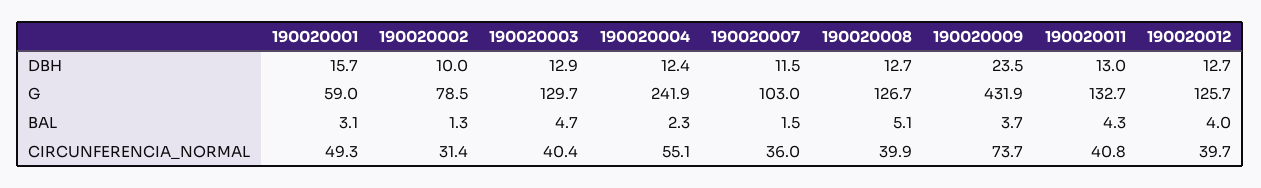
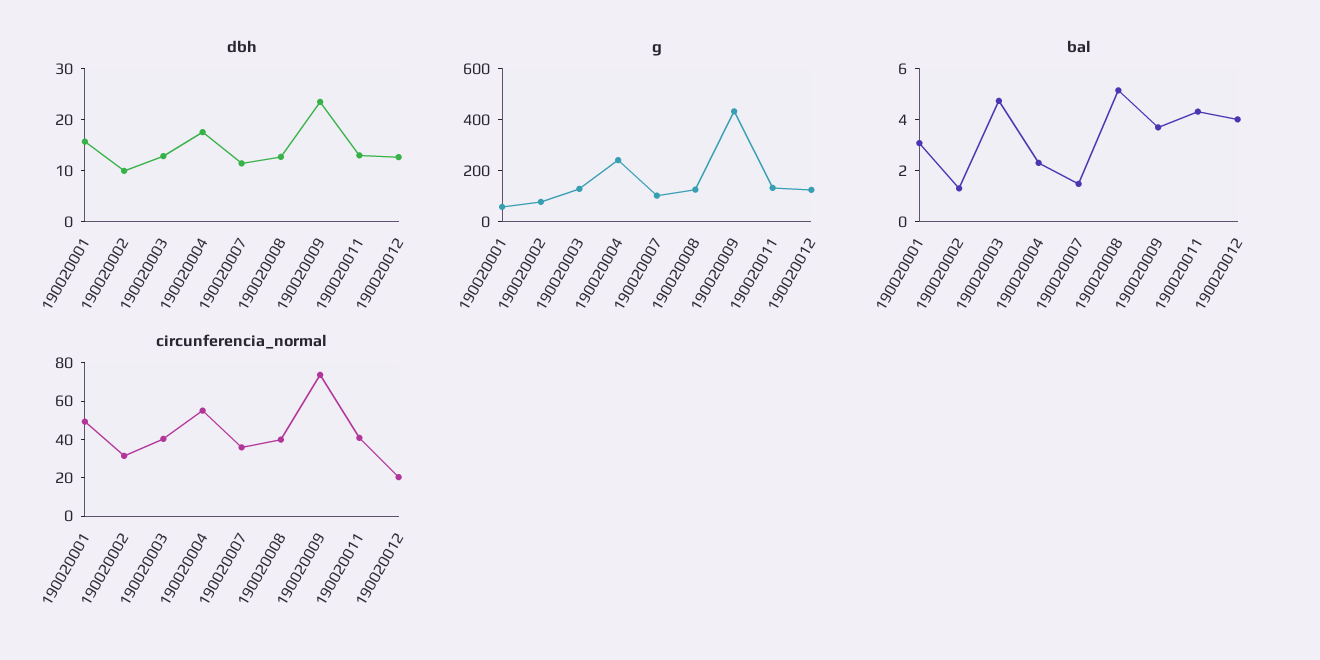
  {
    "DBH": {
      "190020001": 15.7,
      "190020002": 10,
      "190020003": 12.9,
-     "190020004": 12.4,
+     "190020004": 18,
      "190020007": 11.5,
      "190020008": 12.7,
      "190020009": 23.5,
      "190020011": 13,
      "190020012": 12.7
    },
    "G": {
      "190020001": 59,
      "190020002": 78.5,
      "190020003": 129.7,
      "190020004": 241.9,
      "190020007": 103,
      "190020008": 126.7,
      "190020009": 431.9,
      "190020011": 132.7,
      "190020012": 125.7
    },
    "BAL": {
      "190020001": 3.1,
      "190020002": 1.3,
      "190020003": 4.7,
      "190020004": 2.3,
      "190020007": 1.5,
      "190020008": 5.1,
      "190020009": 3.7,
      "190020011": 4.3,
      "190020012": 4
    },
    "CIRCUNFERENCIA_NORMAL": {
      "190020001": 49.3,
      "190020002": 31.4,
      "190020003": 40.4,
      "190020004": 55.1,
      "190020007": 36,
      "190020008": 39.9,
      "190020009": 73.7,
      "190020011": 40.8,
-     "190020012": 39.7
+     "190020012": 20
    }
  }

